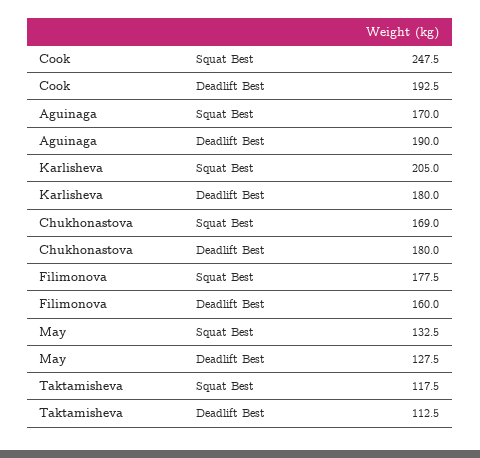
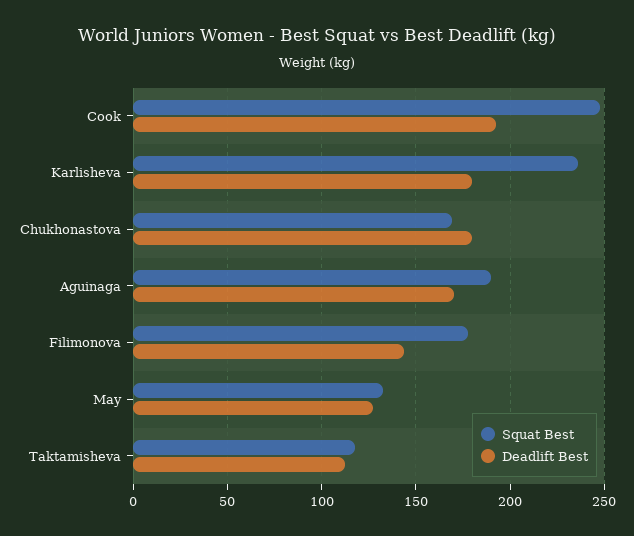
  {
    "Squat Best": {
      "Cook": 247.5,
-     "Aguinaga": 170,
+     "Aguinaga": 190,
-     "Karlisheva": 205,
+     "Karlisheva": 235,
      "Chukhonastova": 169,
      "Filimonova": 177.5,
      "May": 132.5,
      "Taktamisheva": 117.5
    },
    "Deadlift Best": {
      "Cook": 192.5,
-     "Aguinaga": 190,
+     "Aguinaga": 170,
      "Karlisheva": 180,
      "Chukhonastova": 180,
-     "Filimonova": 160,
+     "Filimonova": 145,
      "May": 127.5,
      "Taktamisheva": 112.5
    }
  }

